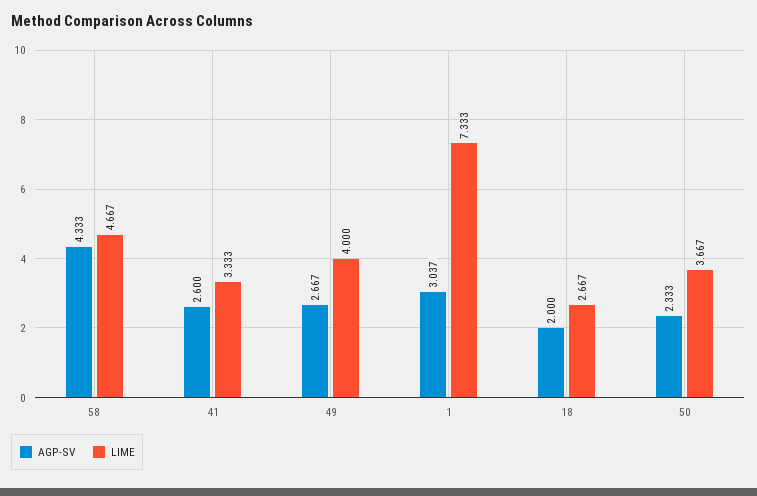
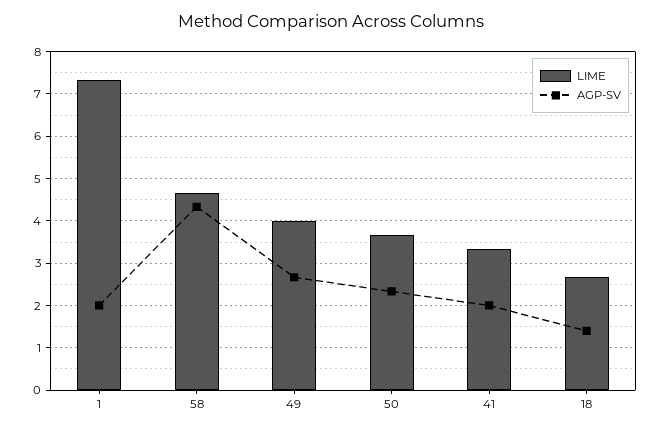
  {
    "AGP-SV": {
      "58": 4.333,
-     "41": 2.6,
+     "41": 2,
      "49": 2.667,
-     "1": 3.037,
+     "1": 2,
-     "18": 2,
+     "18": 1.4,
      "50": 2.333
    },
    "LIME": {
      "58": 4.667,
      "41": 3.333,
      "49": 4,
      "1": 7.333,
      "18": 2.667,
      "50": 3.667
    }
  }

